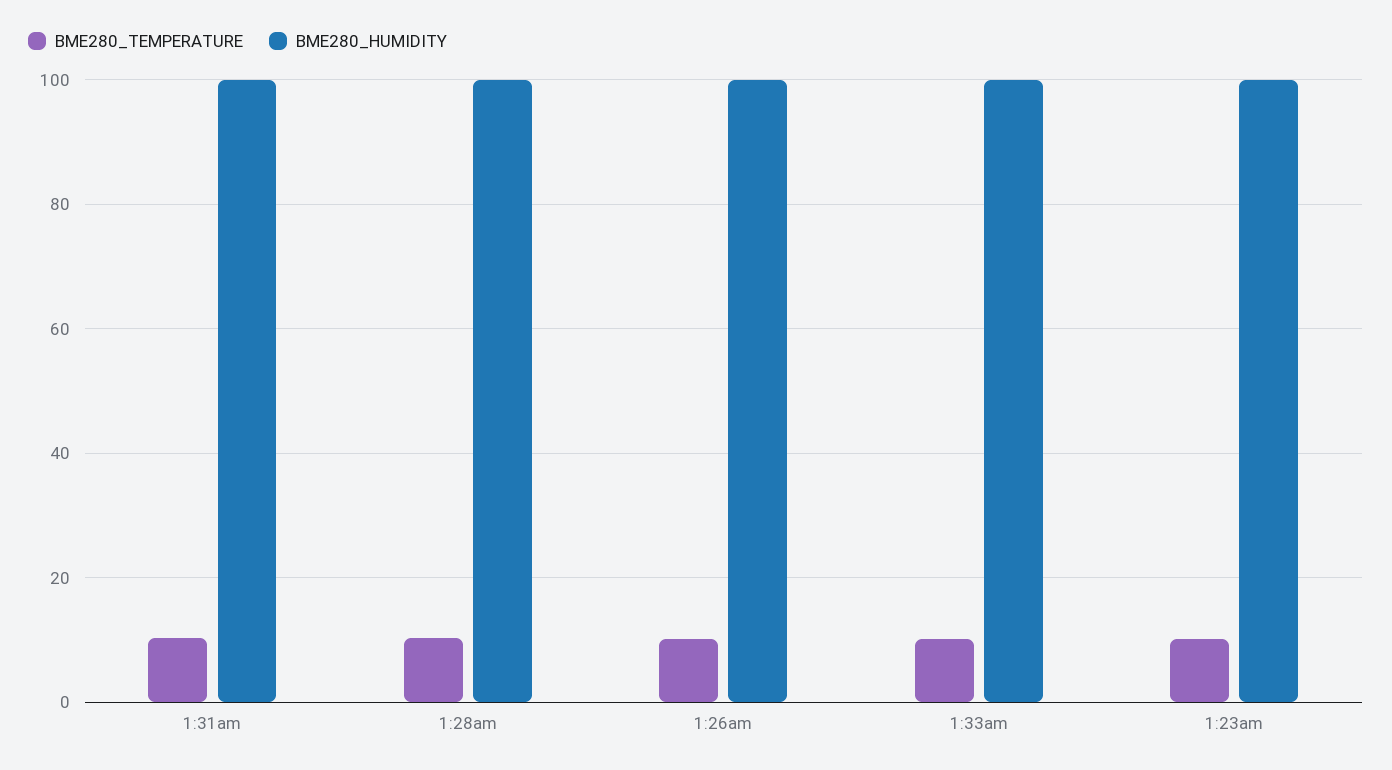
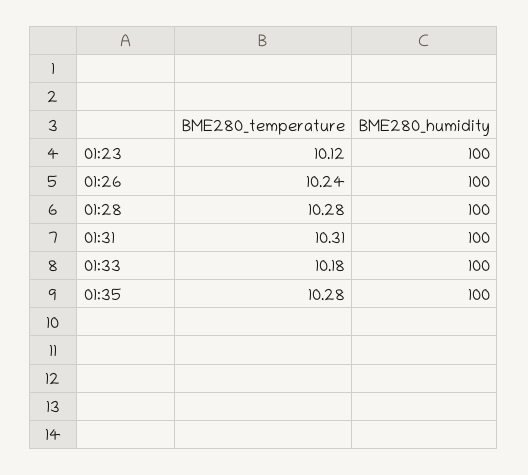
  {
    "BME280_TEMPERATURE": {
      "1:31am": 10.31,
      "1:28am": 10.28,
      "1:26am": 10.24,
      "1:33am": 10.18,
-     "1:23am": 10.12
+     "1:23am": 10.12,
+     "01:35": 10.28
    },
    "BME280_HUMIDITY": {
      "1:31am": 100,
      "1:28am": 100,
      "1:26am": 100,
      "1:33am": 100,
-     "1:23am": 100
+     "1:23am": 100,
+     "01:35": 100
    }
  }

